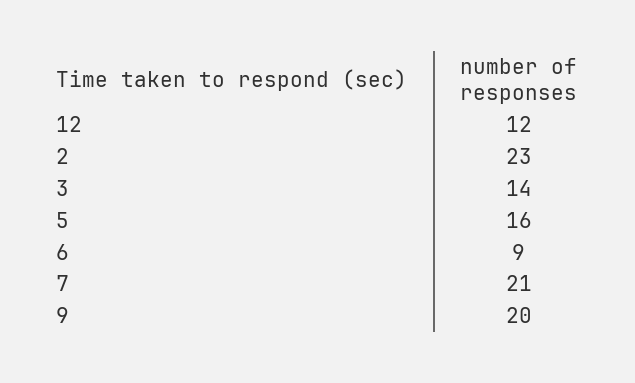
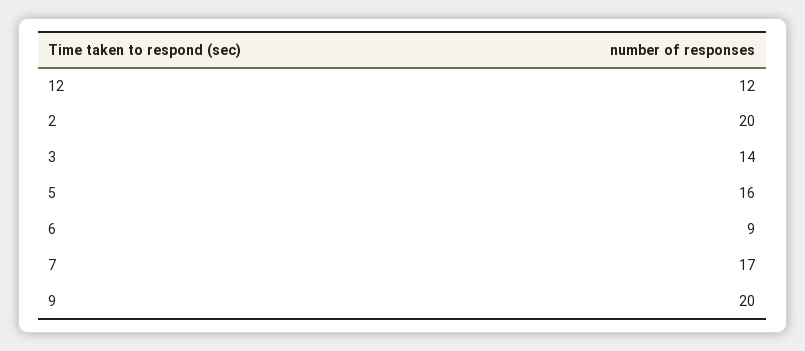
  {
    "12": 12,
-   "2": 23,
+   "2": 20,
    "3": 14,
    "5": 16,
    "6": 9,
-   "7": 21,
+   "7": 17,
    "9": 20
  }

